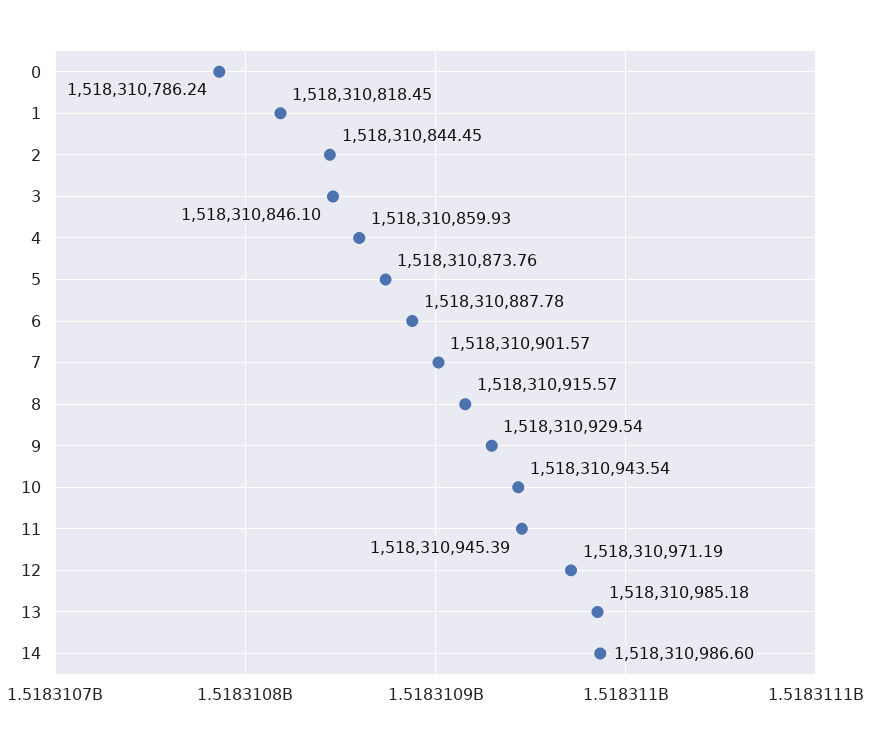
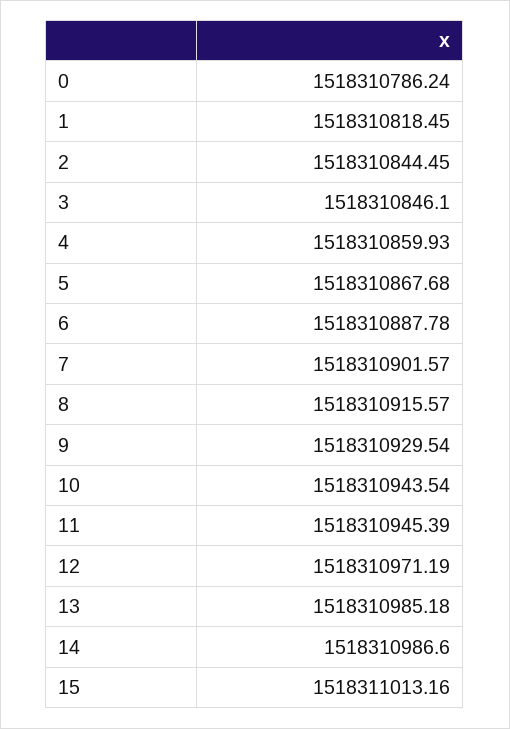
  {
    "0": 1518310786.24,
    "1": 1518310818.45,
    "2": 1518310844.45,
    "3": 1518310846.1,
    "4": 1518310859.93,
-   "5": 1518310873.76,
+   "5": 1518310867.68,
    "6": 1518310887.78,
    "7": 1518310901.57,
    "8": 1518310915.57,
    "9": 1518310929.54,
    "10": 1518310943.54,
    "11": 1518310945.39,
    "12": 1518310971.19,
    "13": 1518310985.18,
-   "14": 1518310986.6
+   "14": 1518310986.6,
+   "15": 1518311013.16
  }

